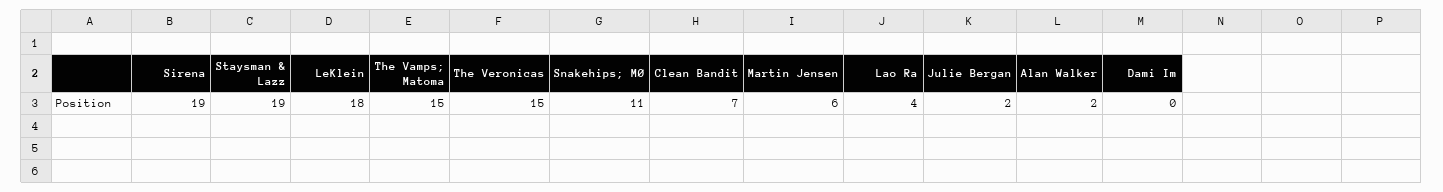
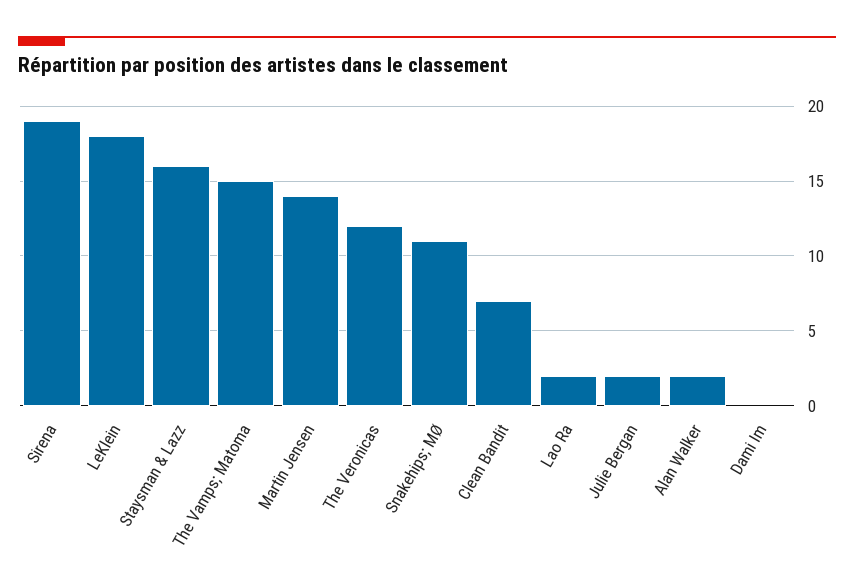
  {
    "Sirena": 19,
-   "Staysman & Lazz": 19,
+   "Staysman & Lazz": 16,
    "LeKlein": 18,
    "The Vamps; Matoma": 15,
-   "The Veronicas": 15,
+   "The Veronicas": 12,
    "Snakehips; MØ": 11,
    "Clean Bandit": 7,
-   "Martin Jensen": 6,
+   "Martin Jensen": 14,
-   "Lao Ra": 4,
+   "Lao Ra": 2,
    "Julie Bergan": 2,
    "Alan Walker": 2,
    "Dami Im": 0
  }

